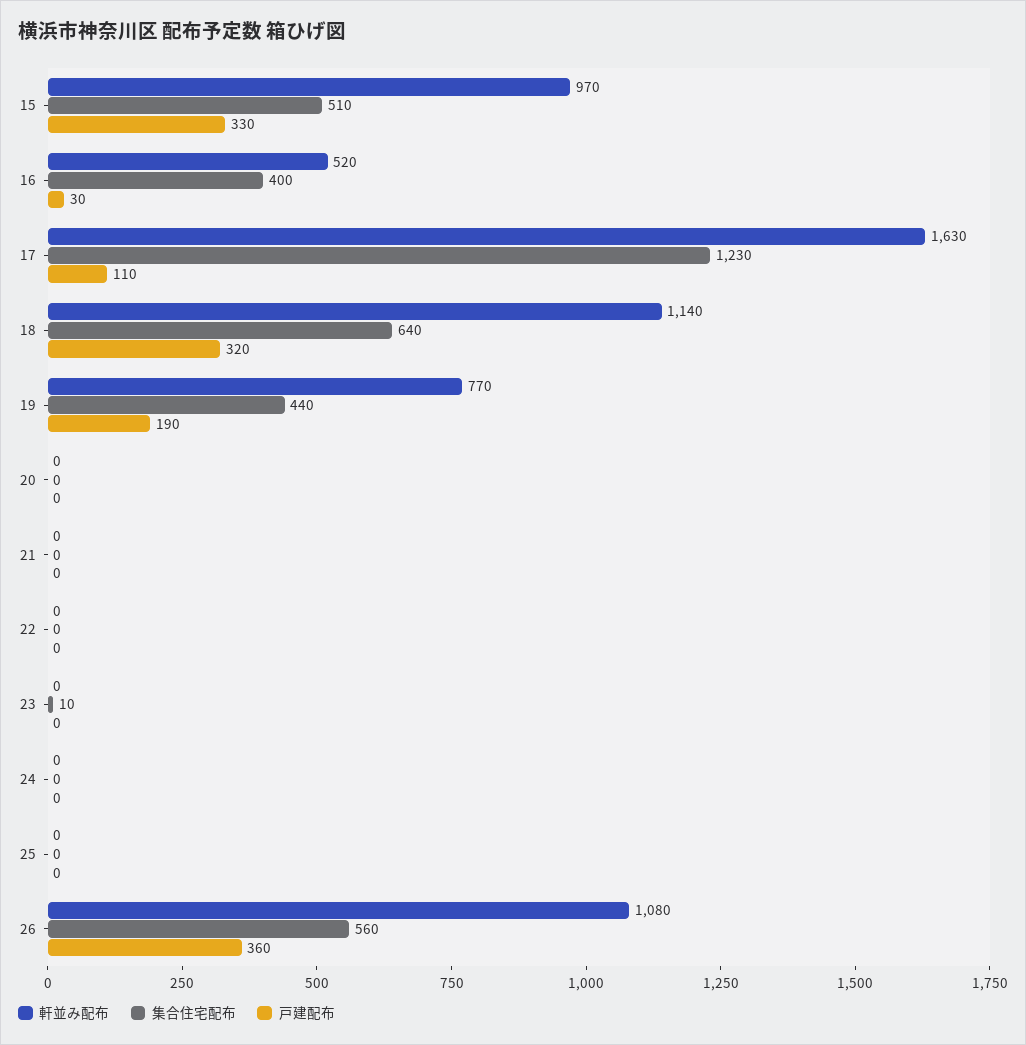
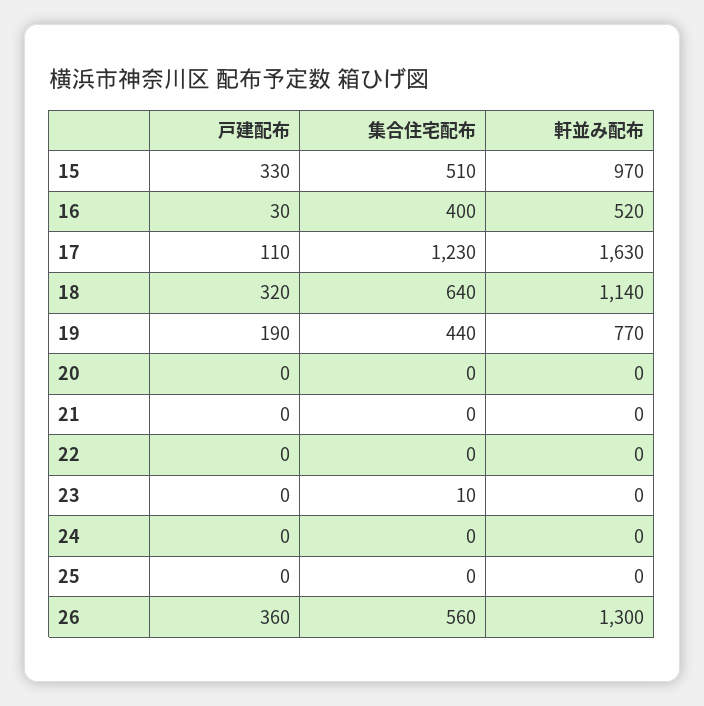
  {
    "軒並み配布": {
      "15": 970,
      "16": 520,
      "17": 1630,
      "18": 1140,
      "19": 770,
      "20": 0,
      "21": 0,
      "22": 0,
      "23": 0,
      "24": 0,
      "25": 0,
-     "26": 1080
+     "26": 1300
    },
    "集合住宅配布": {
      "15": 510,
      "16": 400,
      "17": 1230,
      "18": 640,
      "19": 440,
      "20": 0,
      "21": 0,
      "22": 0,
      "23": 10,
      "24": 0,
      "25": 0,
      "26": 560
    },
    "戸建配布": {
      "15": 330,
      "16": 30,
      "17": 110,
      "18": 320,
      "19": 190,
      "20": 0,
      "21": 0,
      "22": 0,
      "23": 0,
      "24": 0,
      "25": 0,
      "26": 360
    }
  }

